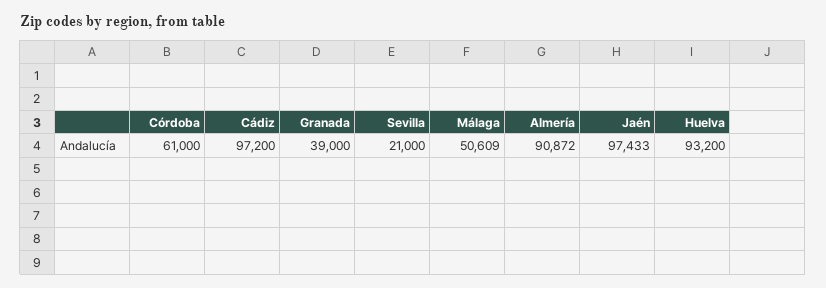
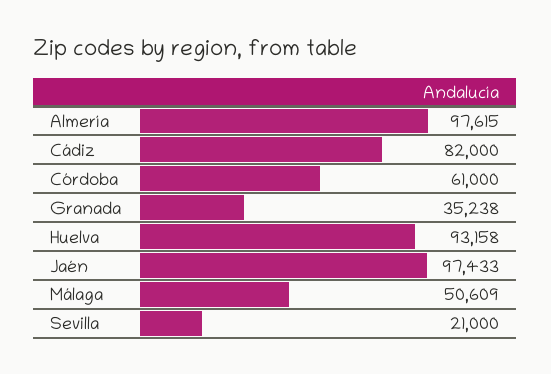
  {
    "Córdoba": 61000,
-   "Cádiz": 97200,
+   "Cádiz": 82000,
-   "Granada": 39000,
+   "Granada": 35238,
    "Sevilla": 21000,
    "Málaga": 50609,
-   "Almería": 90872,
+   "Almería": 97615,
    "Jaén": 97433,
-   "Huelva": 93200
+   "Huelva": 93158
  }

